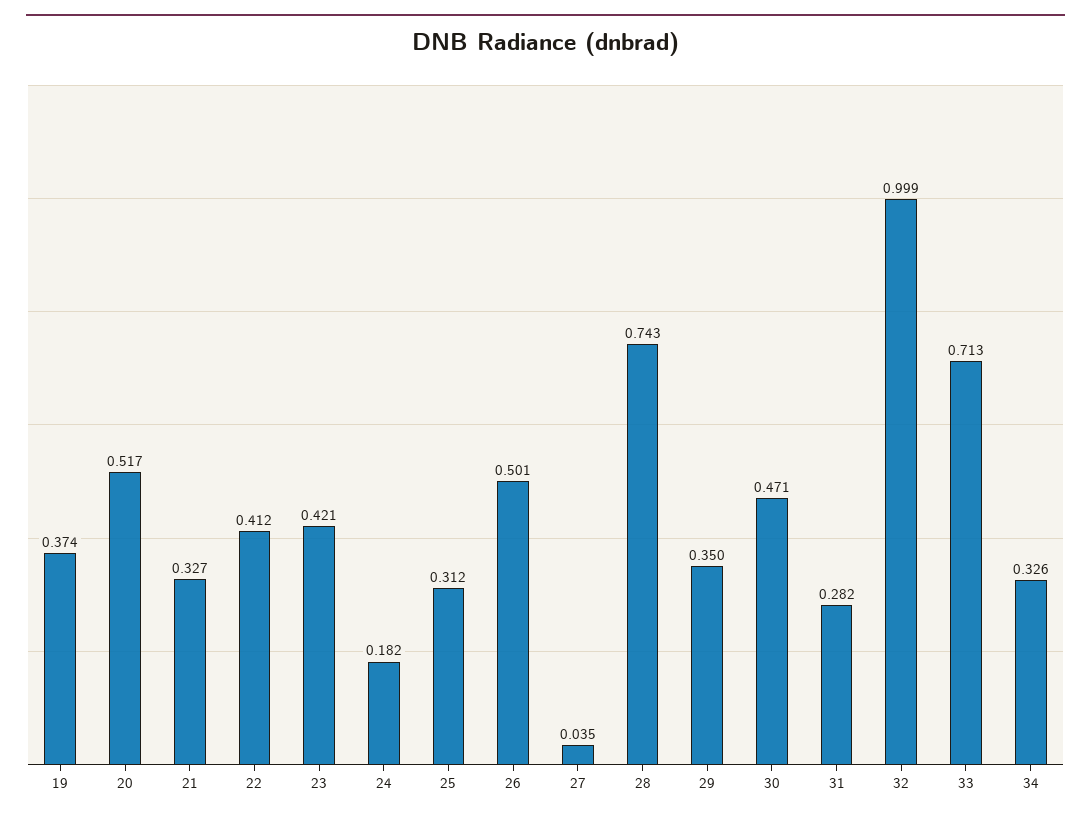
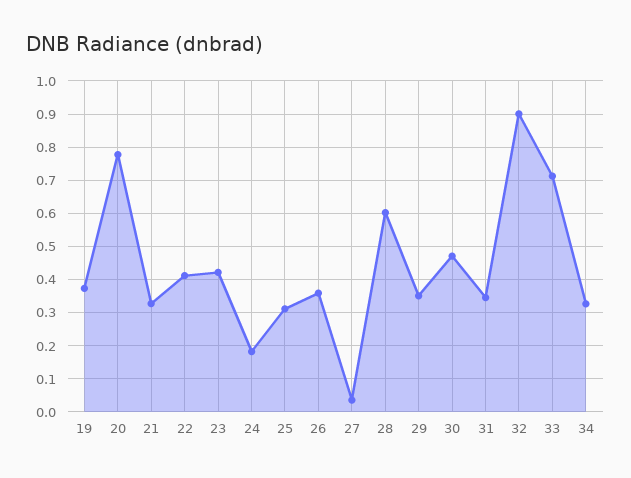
  {
    "19": 0.374,
-   "20": 0.517,
+   "20": 0.78,
    "21": 0.327,
    "22": 0.412,
    "23": 0.421,
    "24": 0.182,
    "25": 0.312,
-   "26": 0.501,
+   "26": 0.36,
    "27": 0.035,
-   "28": 0.743,
+   "28": 0.6,
    "29": 0.35,
    "30": 0.471,
-   "31": 0.282,
+   "31": 0.34,
-   "32": 0.999,
+   "32": 0.9,
    "33": 0.713,
    "34": 0.326
  }

